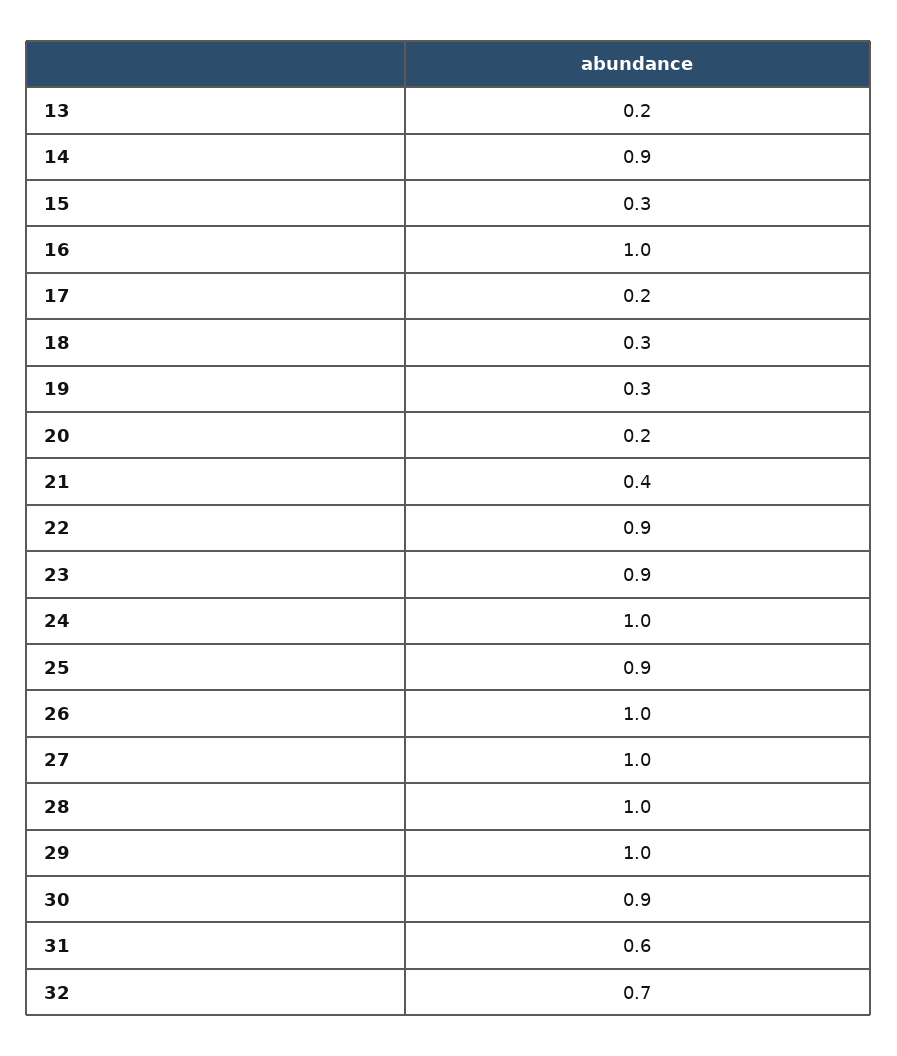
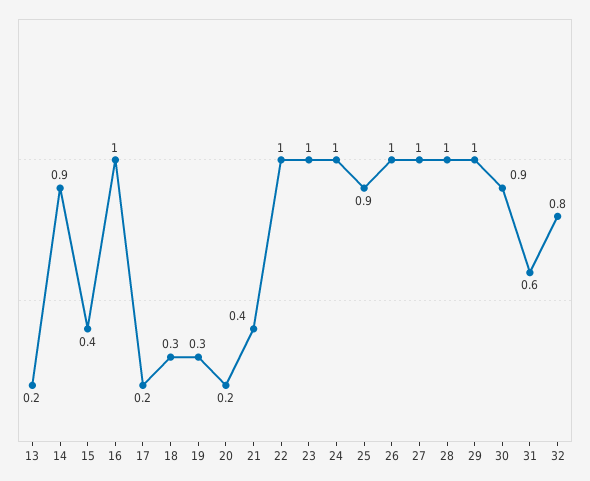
  {
    "13": 0.2,
    "14": 0.9,
-   "15": 0.3,
+   "15": 0.4,
    "16": 1,
    "17": 0.2,
    "18": 0.3,
    "19": 0.3,
    "20": 0.2,
    "21": 0.4,
-   "22": 0.9,
+   "22": 1,
-   "23": 0.9,
+   "23": 1,
    "24": 1,
    "25": 0.9,
    "26": 1,
    "27": 1,
    "28": 1,
    "29": 1,
    "30": 0.9,
    "31": 0.6,
-   "32": 0.7
+   "32": 0.8
  }

